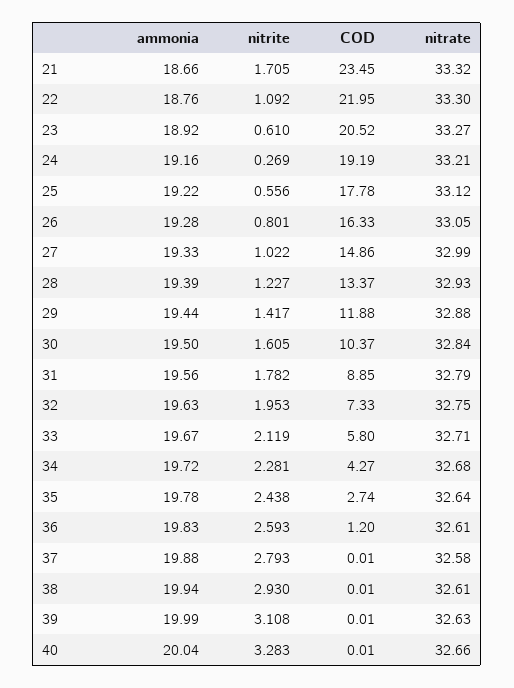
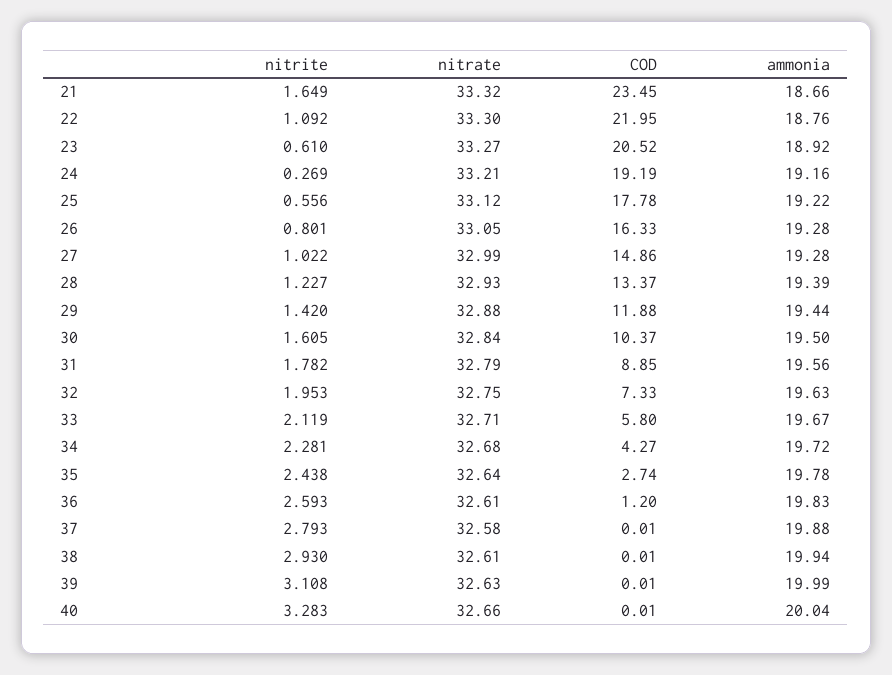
  {
    "ammonia": {
      "21": 18.66,
      "22": 18.76,
      "23": 18.92,
      "24": 19.16,
      "25": 19.22,
      "26": 19.28,
-     "27": 19.33,
+     "27": 19.28,
      "28": 19.39,
      "29": 19.44,
      "30": 19.5,
      "31": 19.56,
      "32": 19.63,
      "33": 19.67,
      "34": 19.72,
      "35": 19.78,
      "36": 19.83,
      "37": 19.88,
      "38": 19.94,
      "39": 19.99,
      "40": 20.04
    },
    "nitrite": {
-     "21": 1.705,
+     "21": 1.649,
      "22": 1.092,
      "23": 0.61,
      "24": 0.269,
      "25": 0.556,
      "26": 0.801,
      "27": 1.022,
      "28": 1.227,
-     "29": 1.417,
+     "29": 1.42,
      "30": 1.605,
      "31": 1.782,
      "32": 1.953,
      "33": 2.119,
      "34": 2.281,
      "35": 2.438,
      "36": 2.593,
      "37": 2.793,
      "38": 2.93,
      "39": 3.108,
      "40": 3.283
    },
    "COD": {
      "21": 23.45,
      "22": 21.95,
      "23": 20.52,
      "24": 19.19,
      "25": 17.78,
      "26": 16.33,
      "27": 14.86,
      "28": 13.37,
      "29": 11.88,
      "30": 10.37,
      "31": 8.85,
      "32": 7.33,
      "33": 5.8,
      "34": 4.27,
      "35": 2.74,
      "36": 1.2,
      "37": 0.01,
      "38": 0.01,
      "39": 0.01,
      "40": 0.01
    },
    "nitrate": {
      "21": 33.32,
      "22": 33.3,
      "23": 33.27,
      "24": 33.21,
      "25": 33.12,
      "26": 33.05,
      "27": 32.99,
      "28": 32.93,
      "29": 32.88,
      "30": 32.84,
      "31": 32.79,
      "32": 32.75,
      "33": 32.71,
      "34": 32.68,
      "35": 32.64,
      "36": 32.61,
      "37": 32.58,
      "38": 32.61,
      "39": 32.63,
      "40": 32.66
    }
  }

